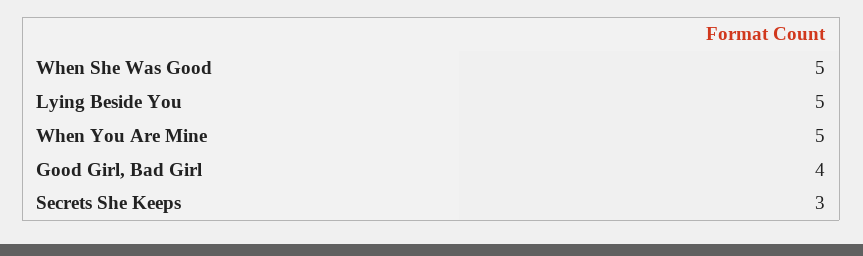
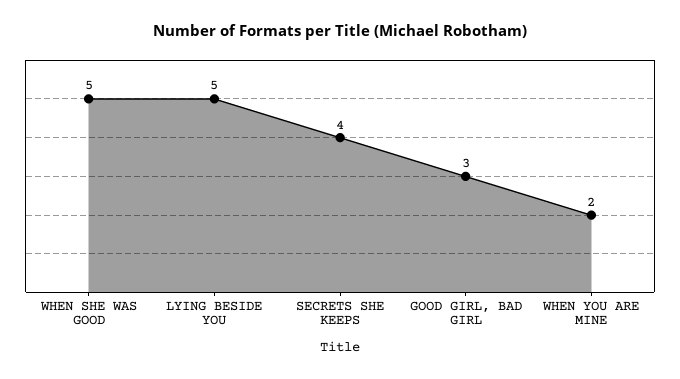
  {
    "When She Was Good": 5,
    "Lying Beside You": 5,
-   "When You Are Mine": 5,
+   "When You Are Mine": 2,
-   "Good Girl, Bad Girl": 4,
+   "Good Girl, Bad Girl": 3,
-   "Secrets She Keeps": 3
+   "Secrets She Keeps": 4
  }

